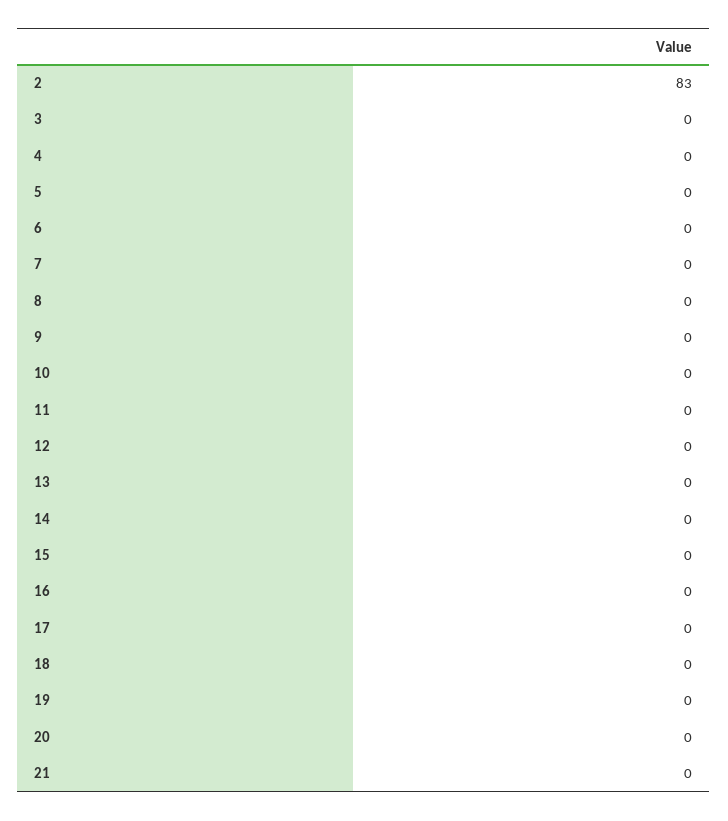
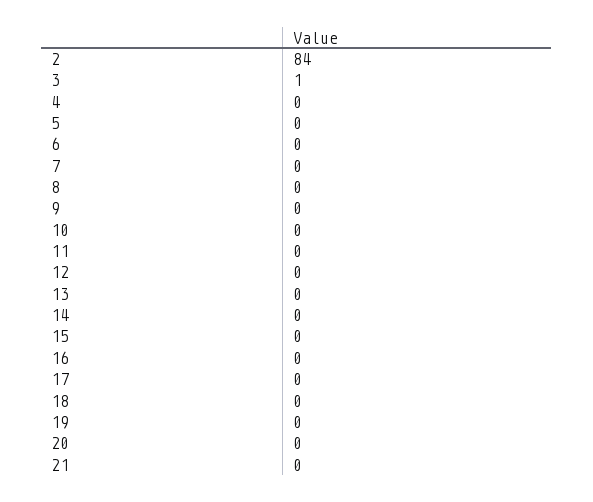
  {
-   "2": 83,
+   "2": 84,
-   "3": 0,
+   "3": 1,
    "4": 0,
    "5": 0,
    "6": 0,
    "7": 0,
    "8": 0,
    "9": 0,
    "10": 0,
    "11": 0,
    "12": 0,
    "13": 0,
    "14": 0,
    "15": 0,
    "16": 0,
    "17": 0,
    "18": 0,
    "19": 0,
    "20": 0,
    "21": 0
  }

